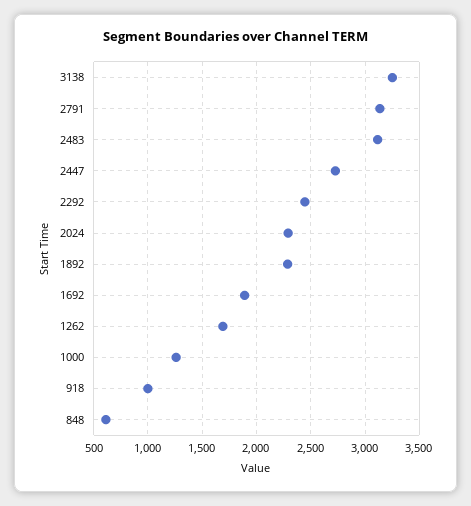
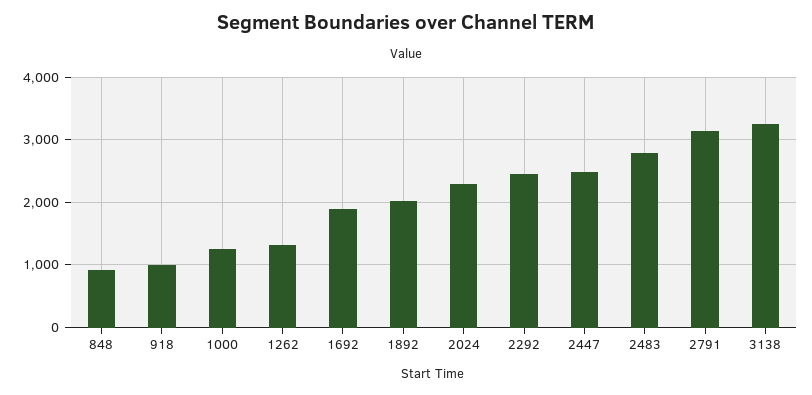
  {
    "3138": 3300,
    "2791": 3100,
-   "2483": 3100,
+   "2483": 2800,
-   "2447": 2700,
+   "2447": 2500,
    "2292": 2400,
    "2024": 2300,
-   "1892": 2300,
+   "1892": 2000,
    "1692": 1900,
-   "1262": 1700,
+   "1262": 1300,
    "1000": 1300,
    "918": 1000,
-   "848": 600
+   "848": 900
  }

